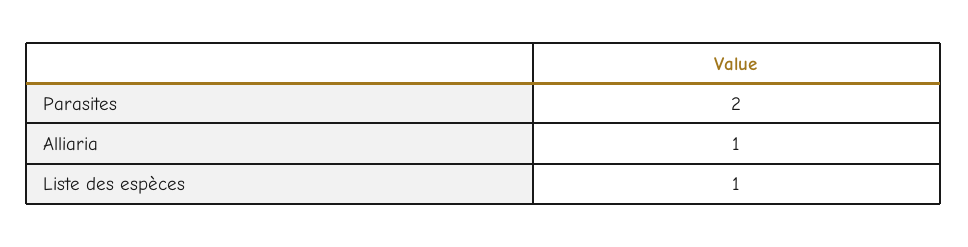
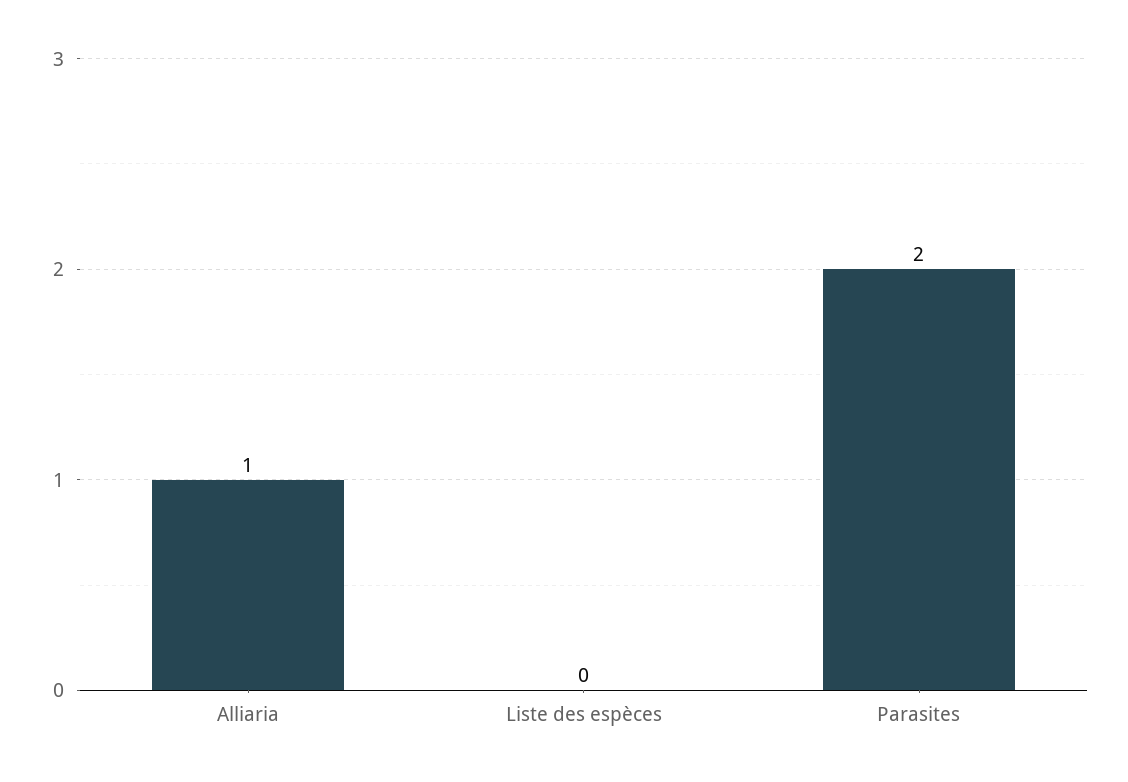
  {
    "Parasites": 2,
    "Alliaria": 1,
-   "Liste des espèces": 1
+   "Liste des espèces": 0
  }

